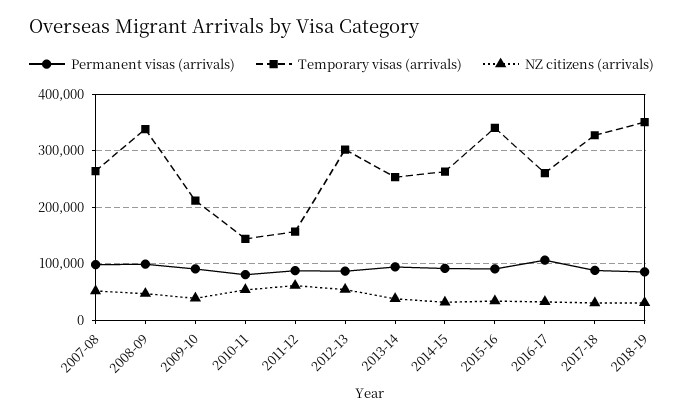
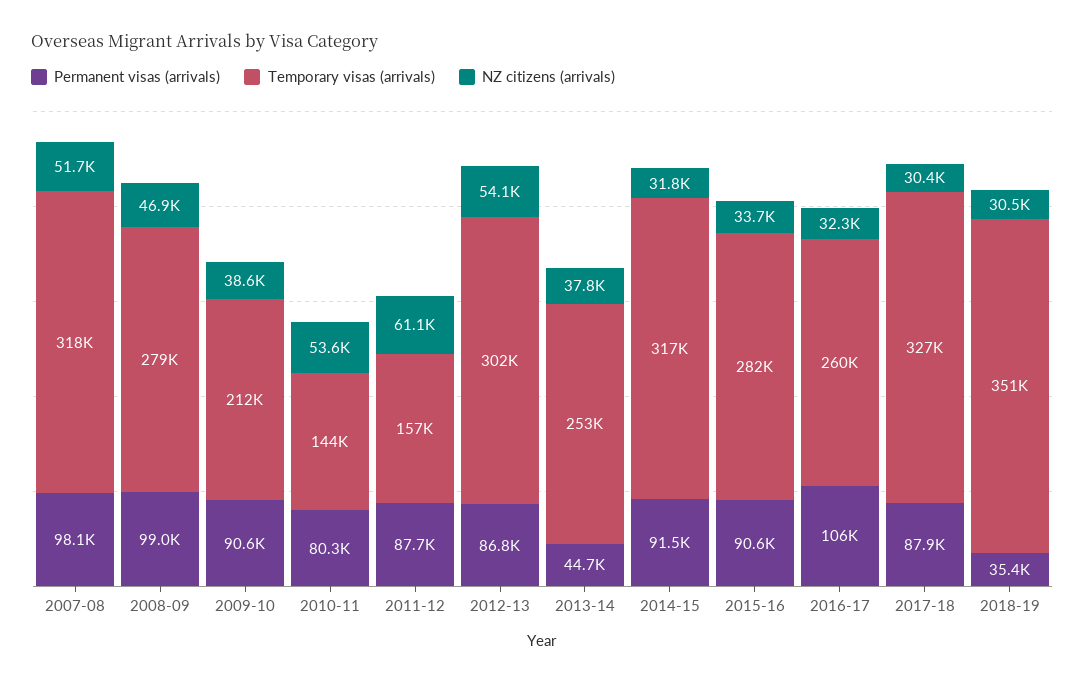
  {
    "Permanent visas (arrivals)": {
      "2007-08": 98100,
      "2008-09": 99000,
      "2009-10": 90600,
      "2010-11": 80300,
      "2011-12": 87700,
      "2012-13": 86800,
-     "2013-14": 100000,
+     "2013-14": 44700,
      "2014-15": 91500,
      "2015-16": 90600,
      "2016-17": 106000,
      "2017-18": 87900,
-     "2018-19": 80000
+     "2018-19": 35400
    },
    "Temporary visas (arrivals)": {
-     "2007-08": 260000,
+     "2007-08": 318000,
-     "2008-09": 340000,
+     "2008-09": 279000,
      "2009-10": 212000,
      "2010-11": 144000,
      "2011-12": 157000,
      "2012-13": 302000,
      "2013-14": 253000,
-     "2014-15": 260000,
+     "2014-15": 317000,
-     "2015-16": 340000,
+     "2015-16": 282000,
      "2016-17": 260000,
      "2017-18": 327000,
      "2018-19": 351000
    },
    "NZ citizens (arrivals)": {
      "2007-08": 51700,
      "2008-09": 46900,
      "2009-10": 38600,
      "2010-11": 53600,
      "2011-12": 61100,
      "2012-13": 54100,
      "2013-14": 37800,
      "2014-15": 31800,
      "2015-16": 33700,
      "2016-17": 32300,
      "2017-18": 30400,
      "2018-19": 30500
    }
  }

